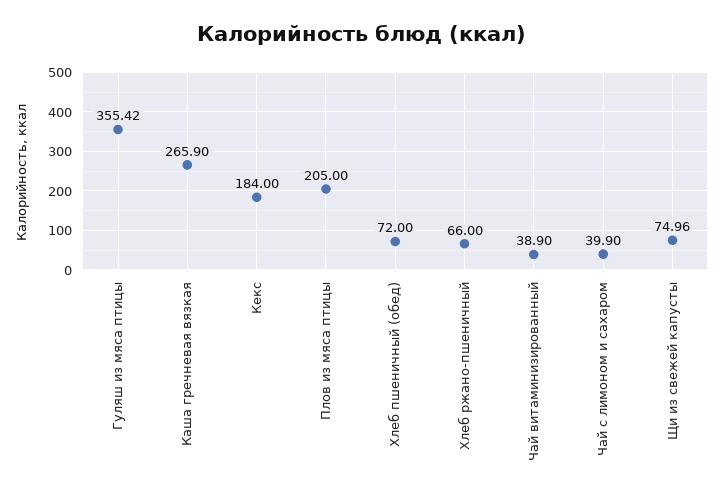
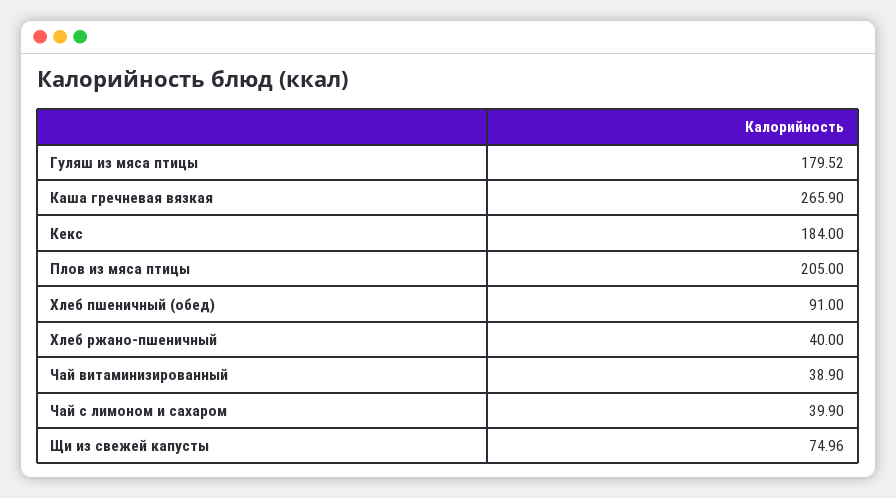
  {
-   "Гуляш из мяса птицы": 355.42,
+   "Гуляш из мяса птицы": 179.52,
    "Каша гречневая вязкая": 265.9,
    "Кекс": 184,
    "Плов из мяса птицы": 205,
-   "Хлеб пшеничный (обед)": 72,
+   "Хлеб пшеничный (обед)": 91,
-   "Хлеб ржано-пшеничный": 66,
+   "Хлеб ржано-пшеничный": 40,
    "Чай витаминизированный": 38.9,
    "Чай с лимоном и сахаром": 39.9,
    "Щи из свежей капусты": 74.96
  }

